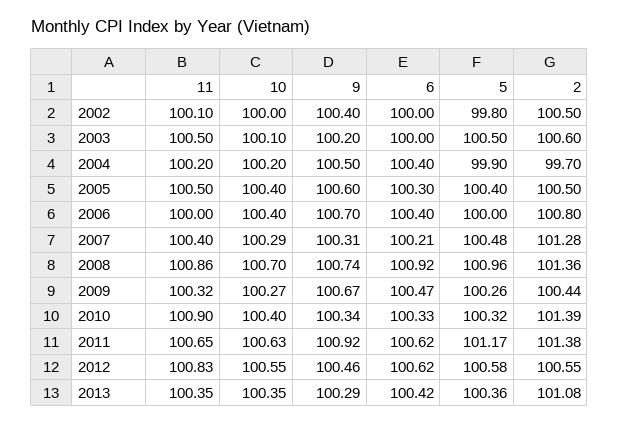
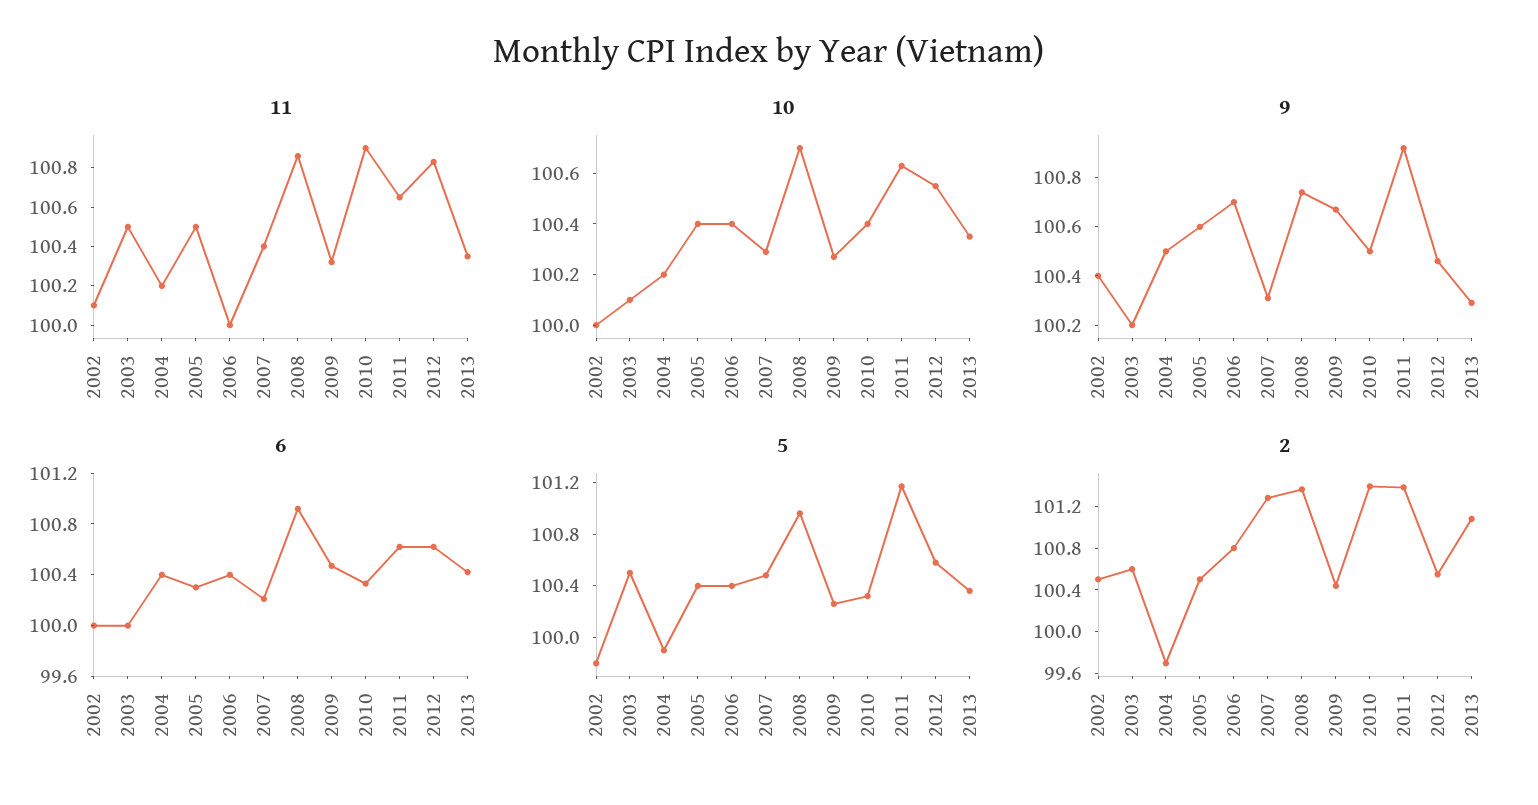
  {
    "11": {
      "2002": 100.1,
      "2003": 100.5,
      "2004": 100.2,
      "2005": 100.5,
      "2006": 100,
      "2007": 100.4,
      "2008": 100.86,
      "2009": 100.32,
      "2010": 100.9,
      "2011": 100.65,
      "2012": 100.83,
      "2013": 100.35
    },
    "10": {
      "2002": 100,
      "2003": 100.1,
      "2004": 100.2,
      "2005": 100.4,
      "2006": 100.4,
      "2007": 100.29,
      "2008": 100.7,
      "2009": 100.27,
      "2010": 100.4,
      "2011": 100.63,
      "2012": 100.55,
      "2013": 100.35
    },
    "9": {
      "2002": 100.4,
      "2003": 100.2,
      "2004": 100.5,
      "2005": 100.6,
      "2006": 100.7,
      "2007": 100.31,
      "2008": 100.74,
      "2009": 100.67,
-     "2010": 100.34,
+     "2010": 100.5,
      "2011": 100.92,
      "2012": 100.46,
      "2013": 100.29
    },
    "6": {
      "2002": 100,
      "2003": 100,
      "2004": 100.4,
      "2005": 100.3,
      "2006": 100.4,
      "2007": 100.21,
      "2008": 100.92,
      "2009": 100.47,
      "2010": 100.33,
      "2011": 100.62,
      "2012": 100.62,
      "2013": 100.42
    },
    "5": {
      "2002": 99.8,
      "2003": 100.5,
      "2004": 99.9,
      "2005": 100.4,
-     "2006": 100,
+     "2006": 100.4,
      "2007": 100.48,
      "2008": 100.96,
      "2009": 100.26,
      "2010": 100.32,
      "2011": 101.17,
      "2012": 100.58,
      "2013": 100.36
    },
    "2": {
      "2002": 100.5,
      "2003": 100.6,
      "2004": 99.7,
      "2005": 100.5,
      "2006": 100.8,
      "2007": 101.28,
      "2008": 101.36,
      "2009": 100.44,
      "2010": 101.39,
      "2011": 101.38,
      "2012": 100.55,
      "2013": 101.08
    }
  }

